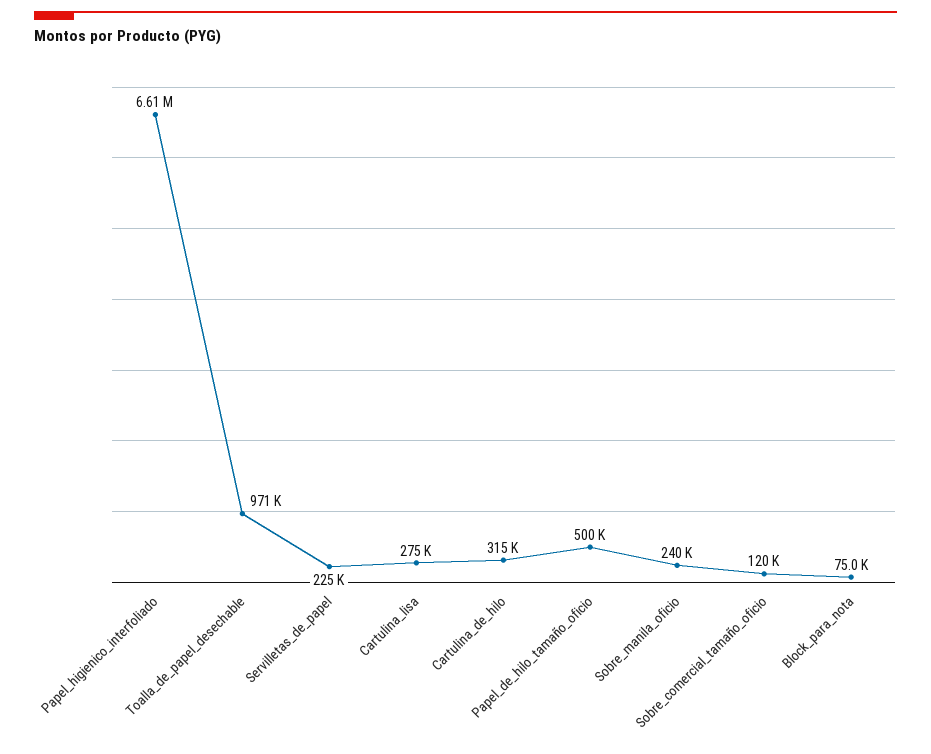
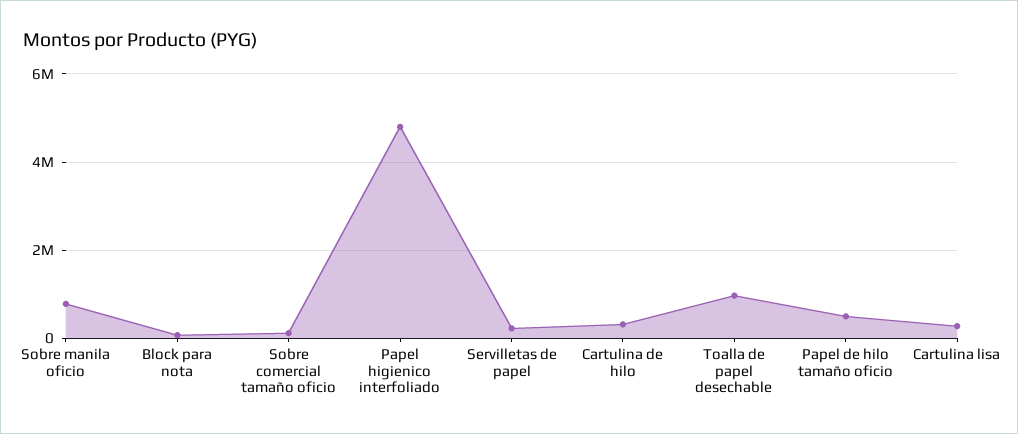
  {
-   "Papel_higienico_interfoliado": 6610000,
+   "Papel_higienico_interfoliado": 4800000,
    "Toalla_de_papel_desechable": 971000,
    "Servilletas_de_papel": 225000,
    "Cartulina_lisa": 275000,
    "Cartulina_de_hilo": 315000,
    "Papel_de_hilo_tamaño_oficio": 500000,
-   "Sobre_manila_oficio": 240000,
+   "Sobre_manila_oficio": 800000,
    "Sobre_comercial_tamaño_oficio": 120000,
    "Block_para_nota": 75000
  }

